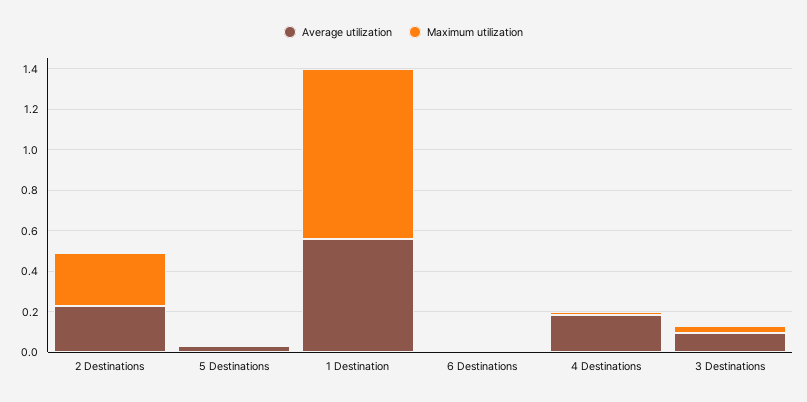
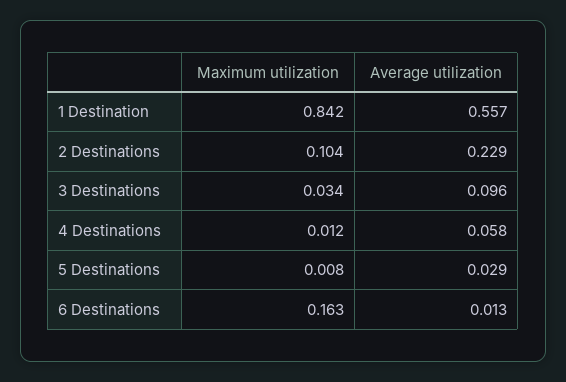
  {
    "Average utilization": {
      "2 Destinations": 0.229,
      "5 Destinations": 0.029,
      "1 Destination": 0.557,
      "6 Destinations": 0.013,
-     "4 Destinations": 0.2,
+     "4 Destinations": 0.058,
      "3 Destinations": 0.096
    },
    "Maximum utilization": {
-     "2 Destinations": 0.25,
+     "2 Destinations": 0.104,
      "5 Destinations": 0.008,
      "1 Destination": 0.842,
-     "6 Destinations": 0,
+     "6 Destinations": 0.163,
      "4 Destinations": 0.012,
      "3 Destinations": 0.034
    }
  }

